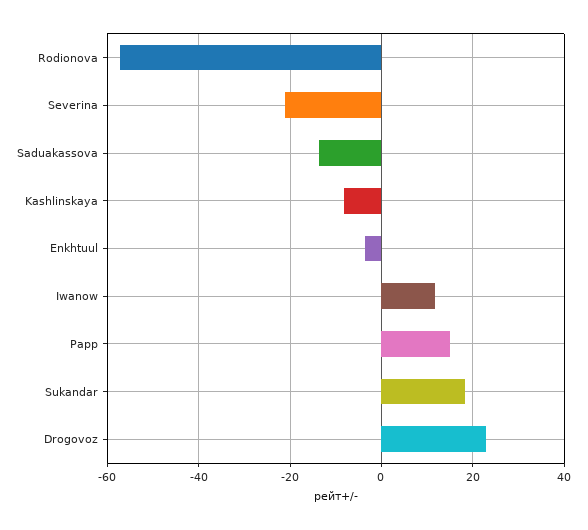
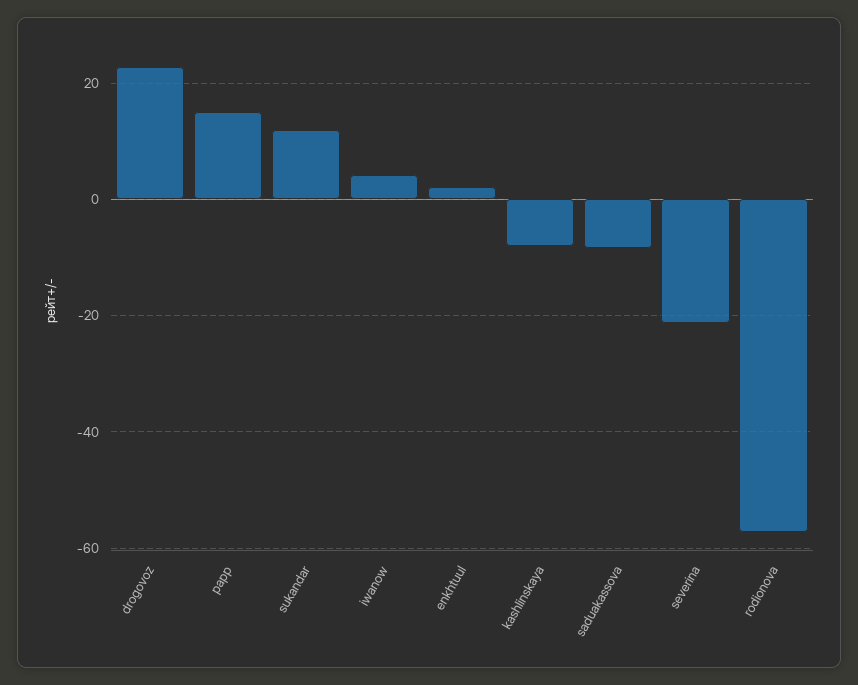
  {
    "Rodionova": -58,
    "Severina": -22,
-   "Saduakassova": -14,
+   "Saduakassova": -8,
    "Kashlinskaya": -8,
-   "Enkhtuul": -4,
+   "Enkhtuul": 2,
-   "Iwanow": 12,
+   "Iwanow": 4,
    "Papp": 16,
-   "Sukandar": 18,
+   "Sukandar": 12,
    "Drogovoz": 22
  }

